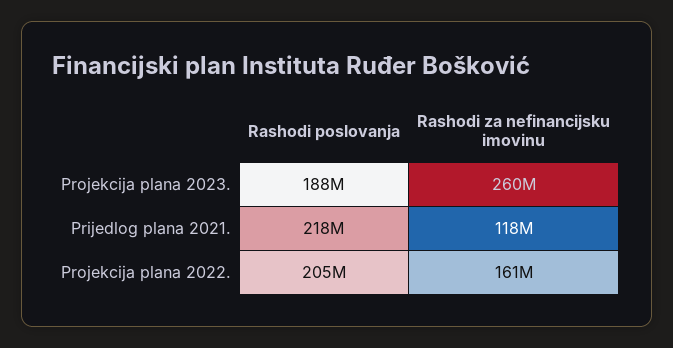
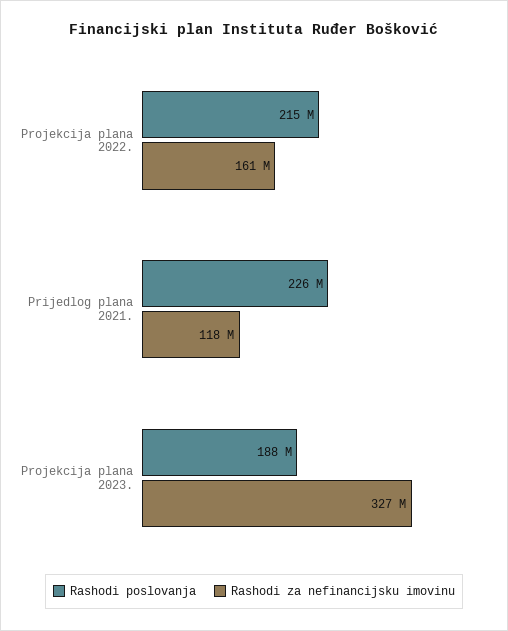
  {
    "Rashodi poslovanja": {
      "Projekcija plana 2023.": 188000000,
-     "Prijedlog plana 2021.": 218000000,
+     "Prijedlog plana 2021.": 226000000,
-     "Projekcija plana 2022.": 205000000
+     "Projekcija plana 2022.": 215000000
    },
    "Rashodi za nefinancijsku imovinu": {
-     "Projekcija plana 2023.": 260000000,
+     "Projekcija plana 2023.": 327000000,
      "Prijedlog plana 2021.": 118000000,
      "Projekcija plana 2022.": 161000000
    }
  }

